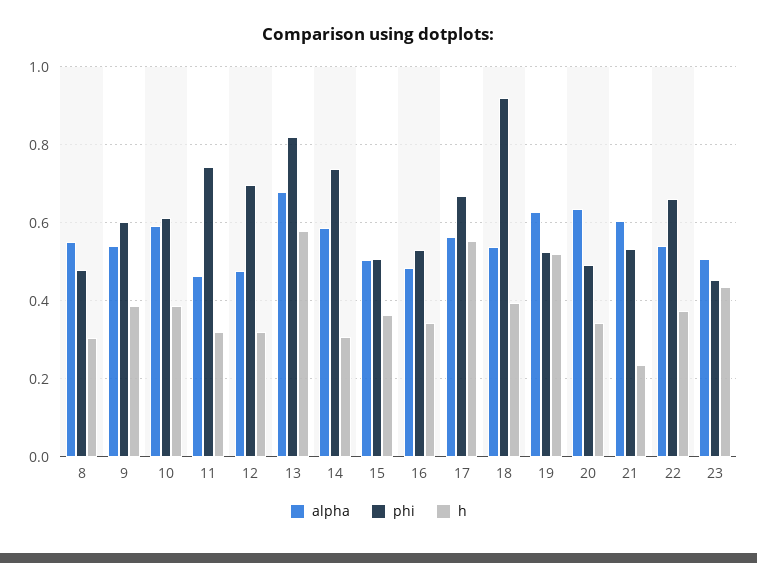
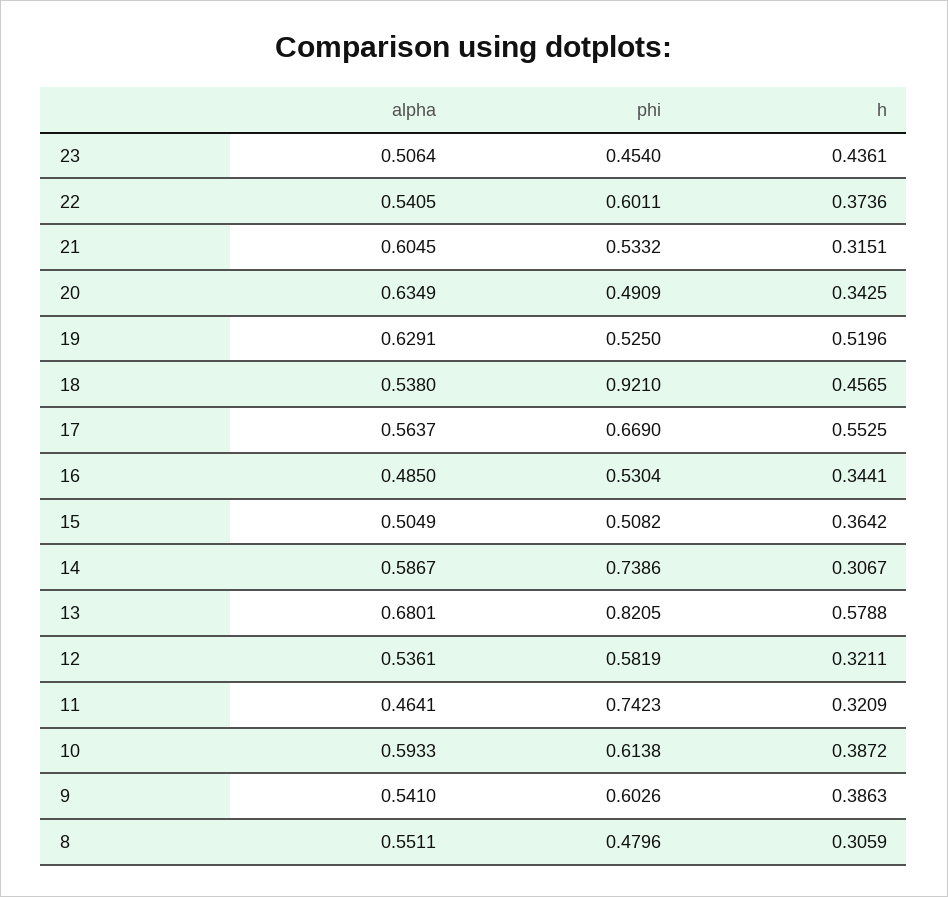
  {
    "alpha": {
      "8": 0.5511,
      "9": 0.541,
      "10": 0.5933,
      "11": 0.4641,
-     "12": 0.48,
+     "12": 0.5361,
      "13": 0.6801,
      "14": 0.5867,
      "15": 0.5049,
      "16": 0.485,
      "17": 0.5637,
      "18": 0.538,
      "19": 0.6291,
      "20": 0.6349,
      "21": 0.6045,
      "22": 0.5405,
      "23": 0.5064
    },
    "phi": {
      "8": 0.4796,
      "9": 0.6026,
      "10": 0.6138,
      "11": 0.7423,
-     "12": 0.7,
+     "12": 0.5819,
      "13": 0.8205,
      "14": 0.7386,
      "15": 0.5082,
      "16": 0.5304,
      "17": 0.669,
      "18": 0.921,
      "19": 0.525,
      "20": 0.4909,
      "21": 0.5332,
-     "22": 0.66,
+     "22": 0.6011,
      "23": 0.454
    },
    "h": {
      "8": 0.3059,
      "9": 0.3863,
      "10": 0.3872,
      "11": 0.3209,
      "12": 0.3211,
      "13": 0.5788,
      "14": 0.3067,
      "15": 0.3642,
      "16": 0.3441,
      "17": 0.5525,
-     "18": 0.4,
+     "18": 0.4565,
      "19": 0.5196,
      "20": 0.3425,
-     "21": 0.24,
+     "21": 0.3151,
      "22": 0.3736,
      "23": 0.4361
    }
  }

